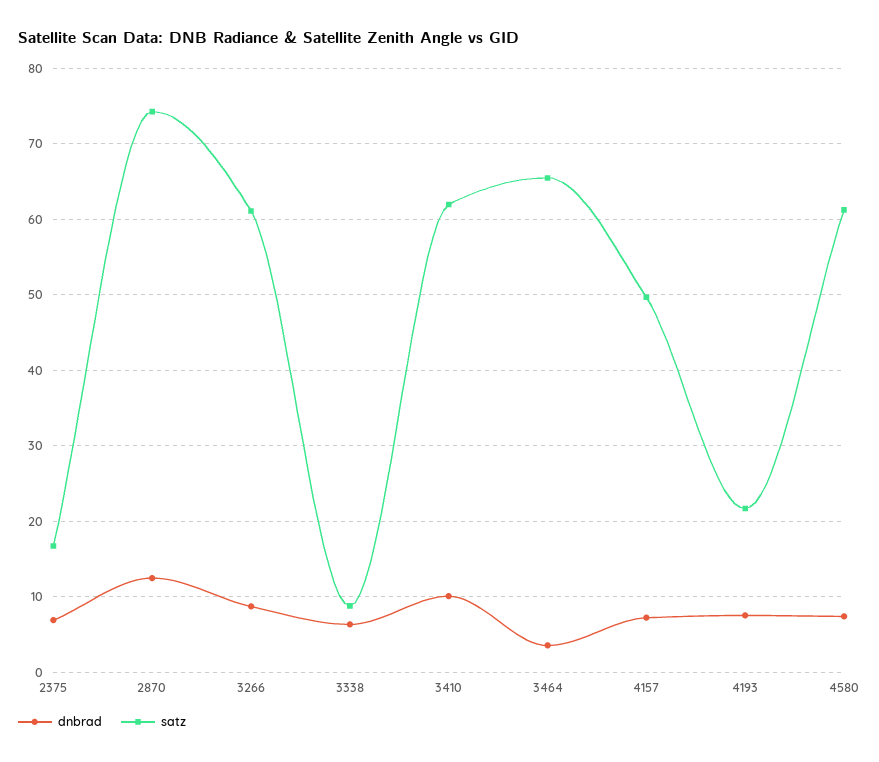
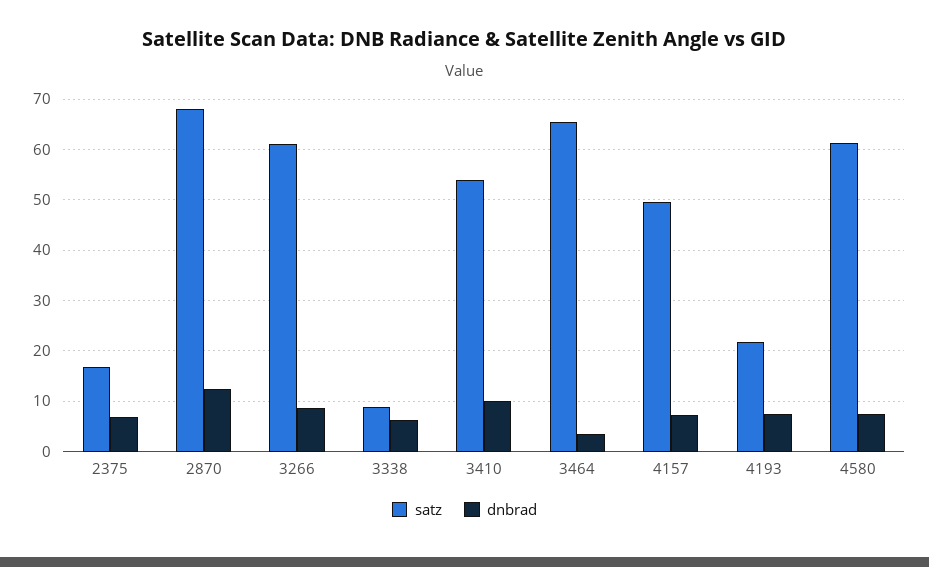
  {
    "dnbrad": {
      "2375": 7,
      "2870": 13,
      "3266": 9,
      "3338": 6,
      "3410": 10,
      "3464": 4,
      "4157": 7,
      "4193": 8,
      "4580": 7
    },
    "satz": {
      "2375": 17,
-     "2870": 74,
+     "2870": 68,
      "3266": 61,
      "3338": 9,
-     "3410": 62,
+     "3410": 54,
      "3464": 65,
      "4157": 50,
      "4193": 22,
      "4580": 61
    }
  }

